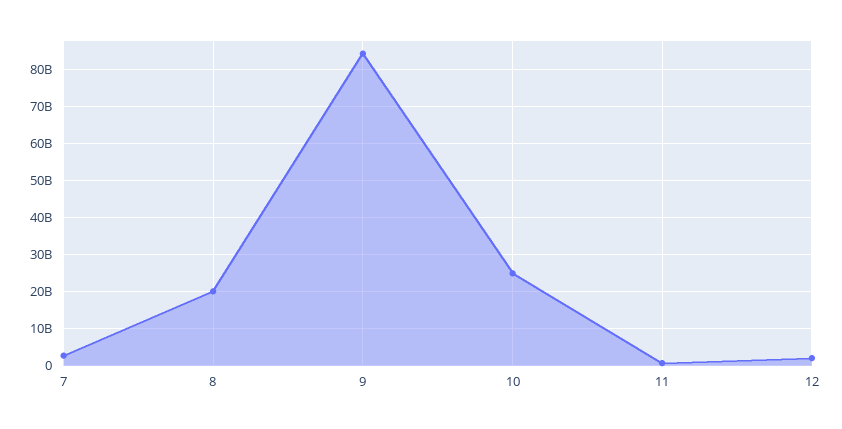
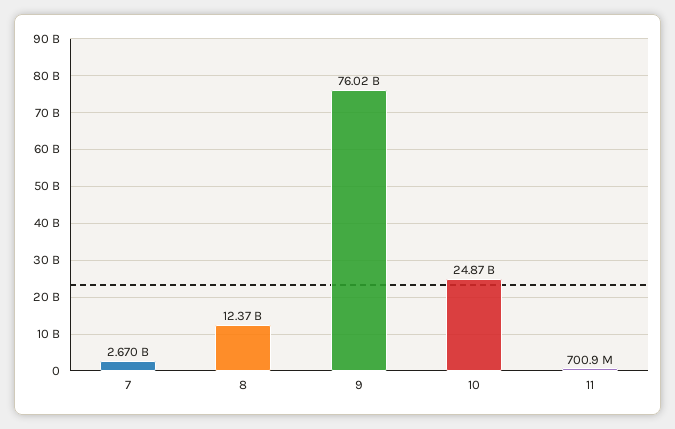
  {
    "7": 2670000000,
-   "8": 20000000000,
+   "8": 12370000000,
-   "9": 84000000000,
+   "9": 76020000000,
    "10": 24870000000,
-   "11": 700900000,
+   "11": 700900000
-   "12": 2000000000
  }

